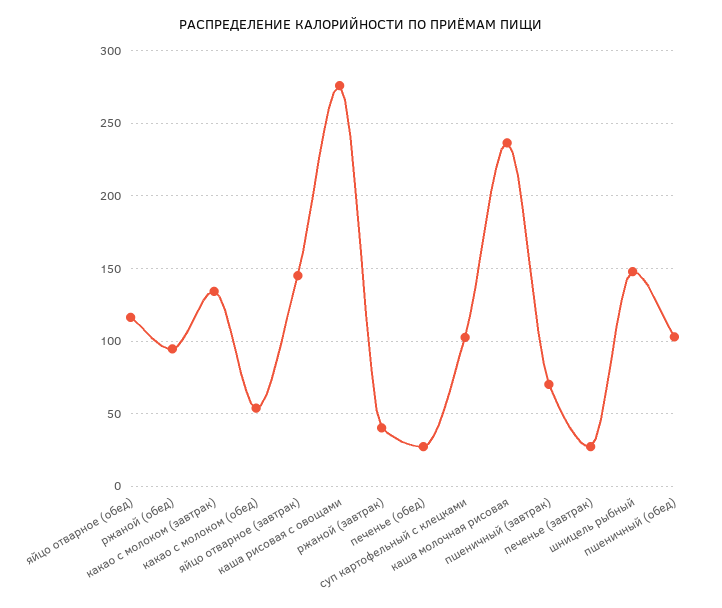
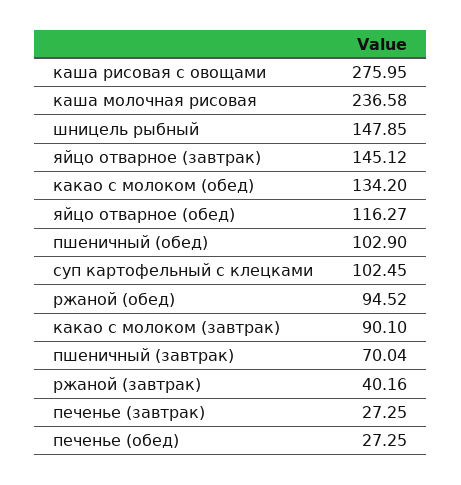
  {
    "яйцо отварное (обед)": 116.27,
    "ржаной (обед)": 94.52,
-   "какао с молоком (завтрак)": 135,
+   "какао с молоком (завтрак)": 90.1,
-   "какао с молоком (обед)": 55,
+   "какао с молоком (обед)": 134.2,
    "яйцо отварное (завтрак)": 145.12,
    "каша рисовая с овощами": 275.95,
    "ржаной (завтрак)": 40.16,
    "печенье (обед)": 27.25,
    "суп картофельный с клецками": 102.45,
    "каша молочная рисовая": 236.58,
    "пшеничный (завтрак)": 70.04,
    "печенье (завтрак)": 27.25,
    "шницель рыбный": 147.85,
    "пшеничный (обед)": 102.9
  }

